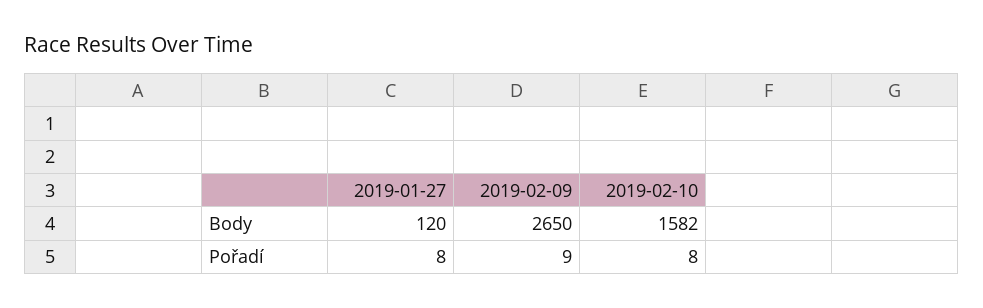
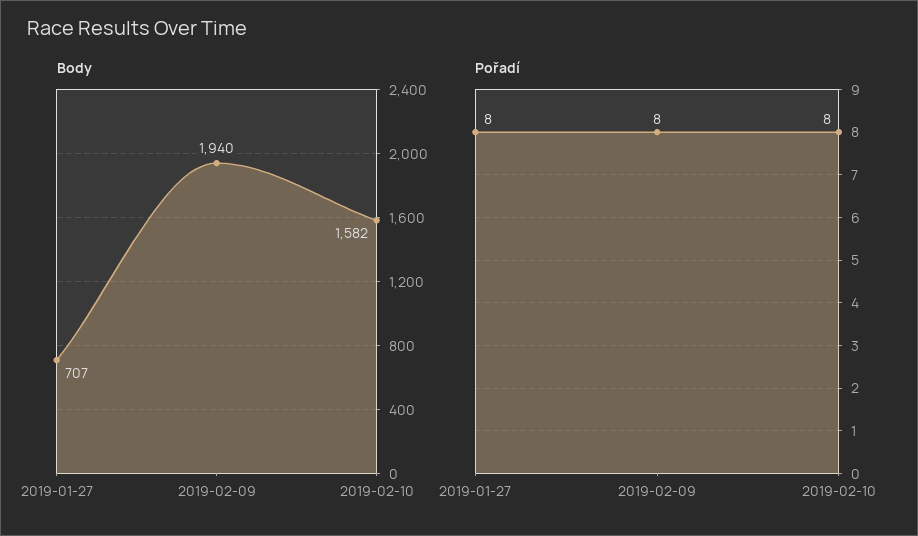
  {
    "Body": {
-     "2019-01-27": 120,
+     "2019-01-27": 707,
-     "2019-02-09": 2650,
+     "2019-02-09": 1940,
      "2019-02-10": 1582
    },
    "Pořadí": {
      "2019-01-27": 8,
-     "2019-02-09": 9,
+     "2019-02-09": 8,
      "2019-02-10": 8
    }
  }

